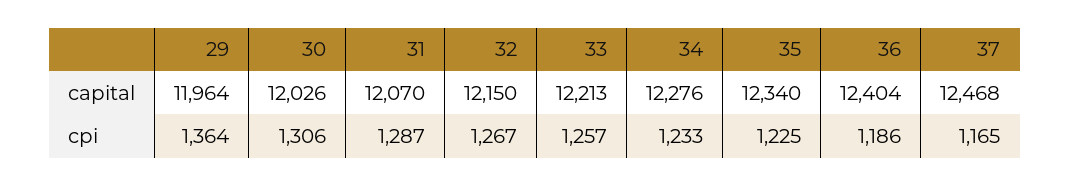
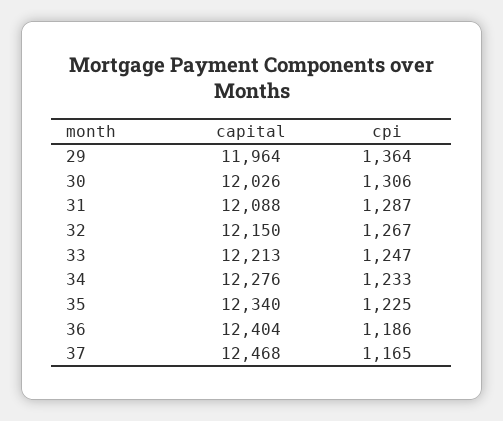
  {
    "29": {
      "capital": 11964,
      "cpi": 1364
    },
    "30": {
      "capital": 12026,
      "cpi": 1306
    },
    "31": {
-     "capital": 12070,
+     "capital": 12088,
      "cpi": 1287
    },
    "32": {
      "capital": 12150,
      "cpi": 1267
    },
    "33": {
      "capital": 12213,
-     "cpi": 1257
+     "cpi": 1247
    },
    "34": {
      "capital": 12276,
      "cpi": 1233
    },
    "35": {
      "capital": 12340,
      "cpi": 1225
    },
    "36": {
      "capital": 12404,
      "cpi": 1186
    },
    "37": {
      "capital": 12468,
      "cpi": 1165
    }
  }

